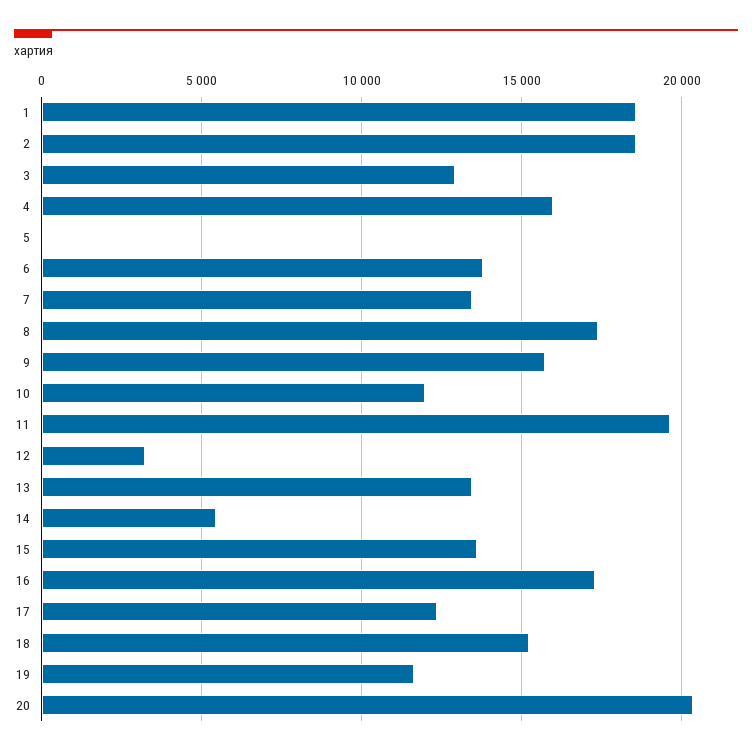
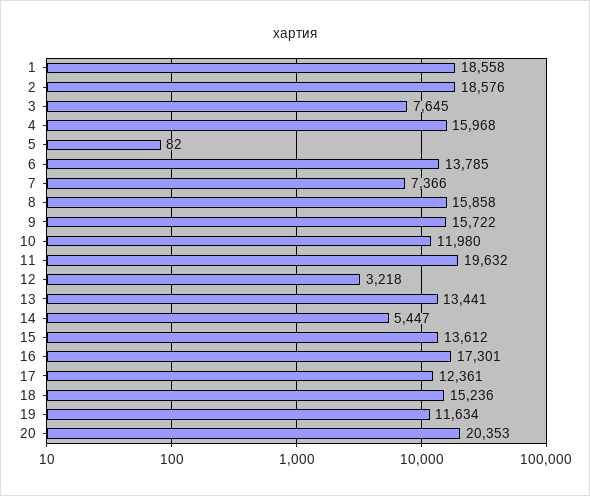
  {
    "1": 18558,
    "2": 18576,
-   "3": 13000,
+   "3": 7645,
    "4": 15968,
    "5": 82,
    "6": 13785,
-   "7": 13500,
+   "7": 7366,
-   "8": 17500,
+   "8": 15858,
    "9": 15722,
    "10": 11980,
    "11": 19632,
    "12": 3218,
    "13": 13441,
    "14": 5447,
    "15": 13612,
    "16": 17301,
    "17": 12361,
    "18": 15236,
    "19": 11634,
    "20": 20353
  }

